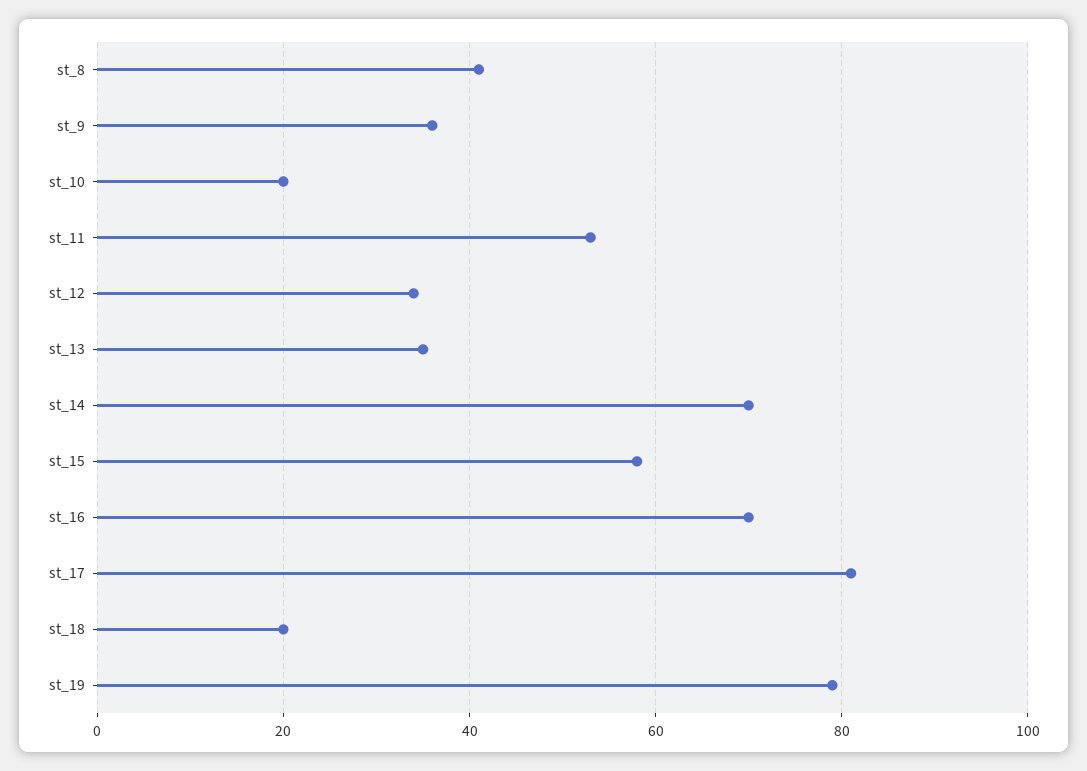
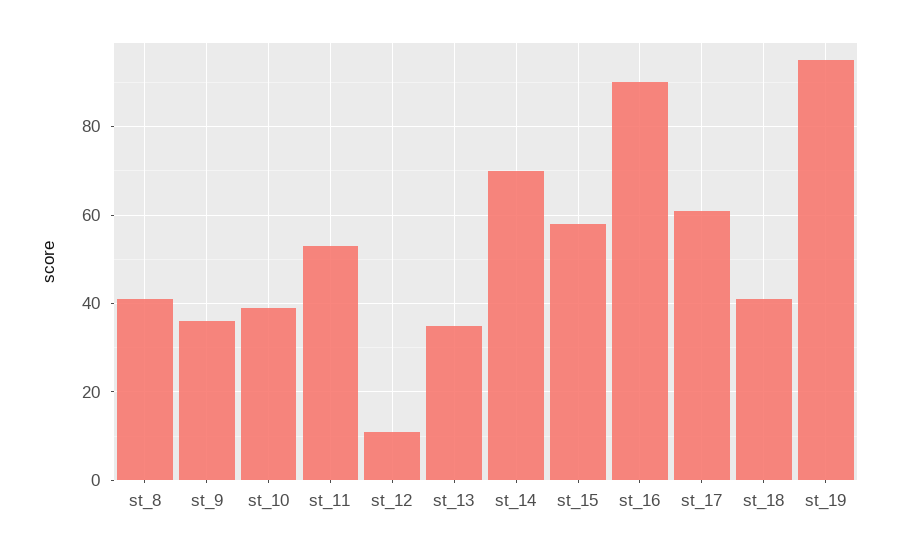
  {
    "st_8": 40,
    "st_9": 35,
-   "st_10": 20,
+   "st_10": 40,
    "st_11": 55,
-   "st_12": 35,
+   "st_12": 10,
    "st_13": 35,
    "st_14": 70,
    "st_15": 60,
-   "st_16": 70,
+   "st_16": 90,
-   "st_17": 80,
+   "st_17": 60,
-   "st_18": 20,
+   "st_18": 40,
-   "st_19": 80
+   "st_19": 95
  }

